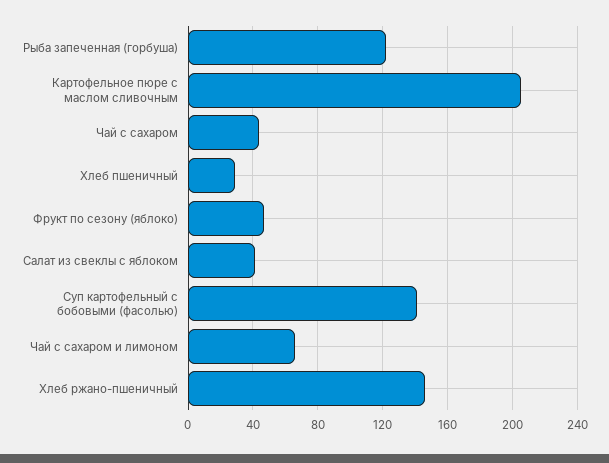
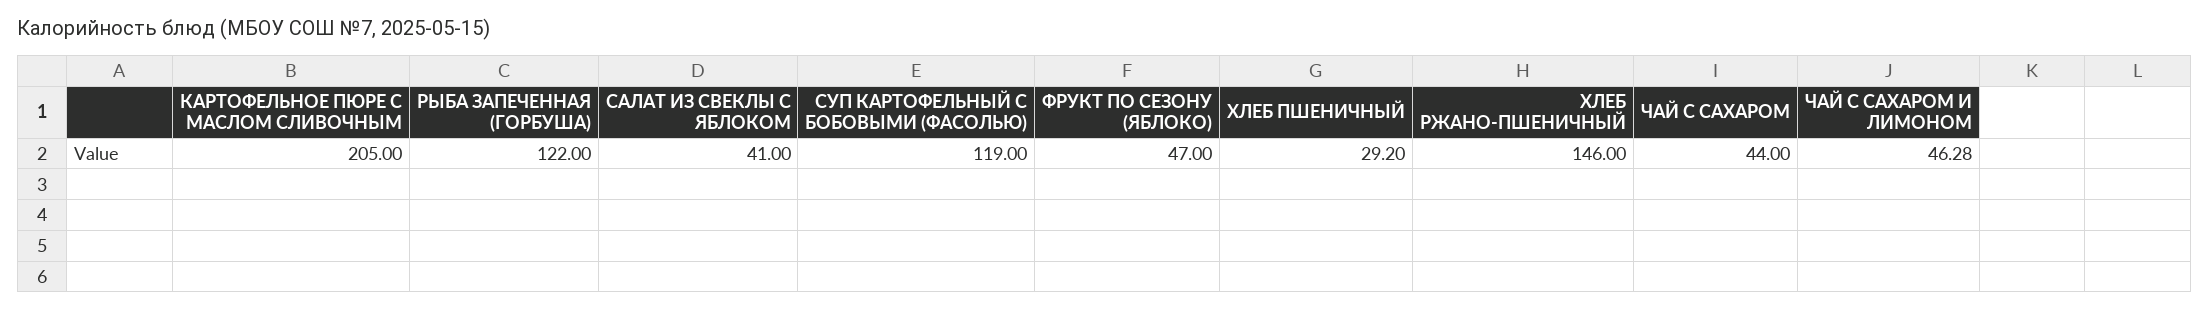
  {
    "Рыба запеченная (горбуша)": 122,
    "Картофельное пюре с маслом сливочным": 205,
    "Чай с сахаром": 44,
    "Хлеб пшеничный": 29.2,
    "Фрукт по сезону (яблоко)": 47,
    "Салат из свеклы с яблоком": 41,
-   "Суп картофельный с бобовыми (фасолью)": 140,
+   "Суп картофельный с бобовыми (фасолью)": 119,
-   "Чай с сахаром и лимоном": 65,
+   "Чай с сахаром и лимоном": 46.28,
    "Хлеб ржано-пшеничный": 146
  }

